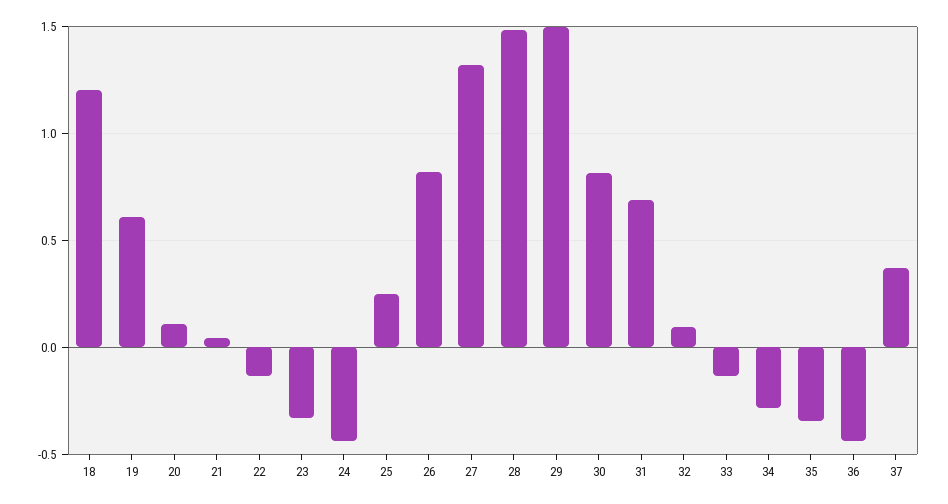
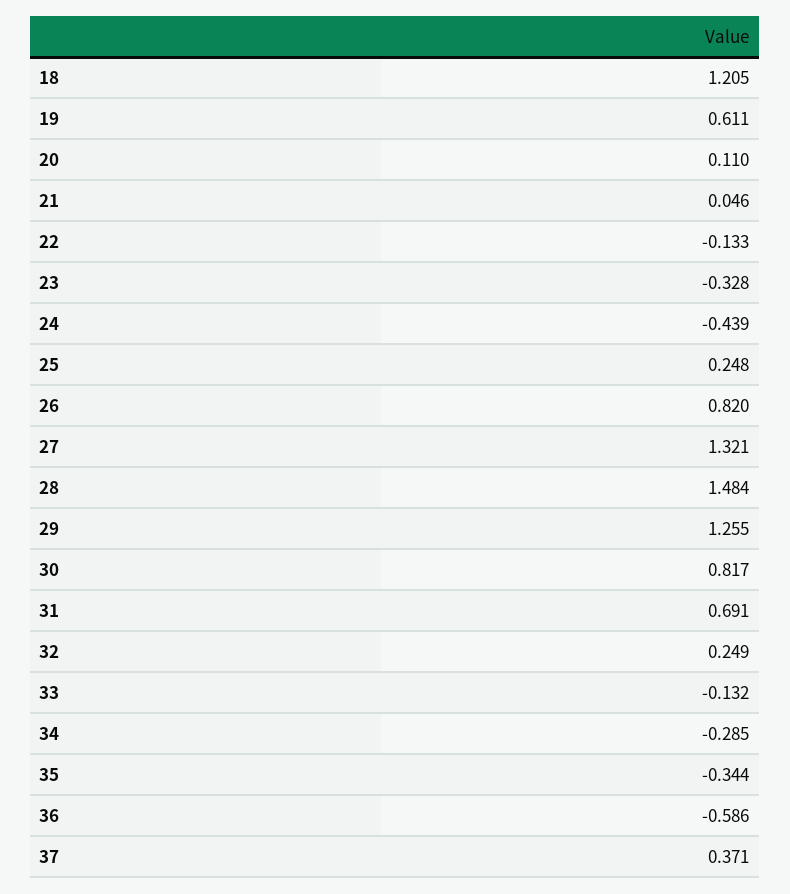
  {
    "18": 1.205,
    "19": 0.611,
    "20": 0.11,
    "21": 0.046,
    "22": -0.133,
    "23": -0.328,
    "24": -0.439,
    "25": 0.248,
    "26": 0.82,
    "27": 1.321,
    "28": 1.484,
-   "29": 1.5,
+   "29": 1.255,
    "30": 0.817,
    "31": 0.691,
-   "32": 0.1,
+   "32": 0.249,
    "33": -0.132,
    "34": -0.285,
    "35": -0.344,
-   "36": -0.45,
+   "36": -0.586,
    "37": 0.371
  }

